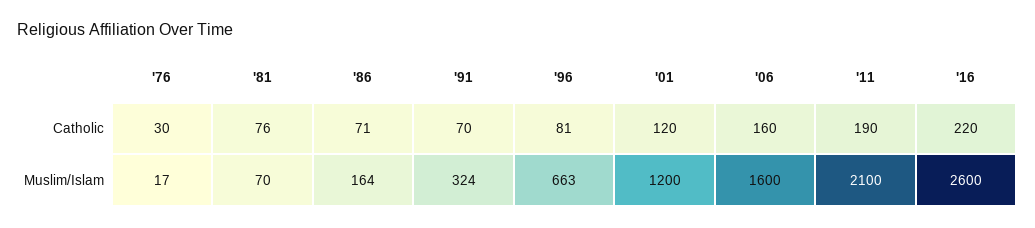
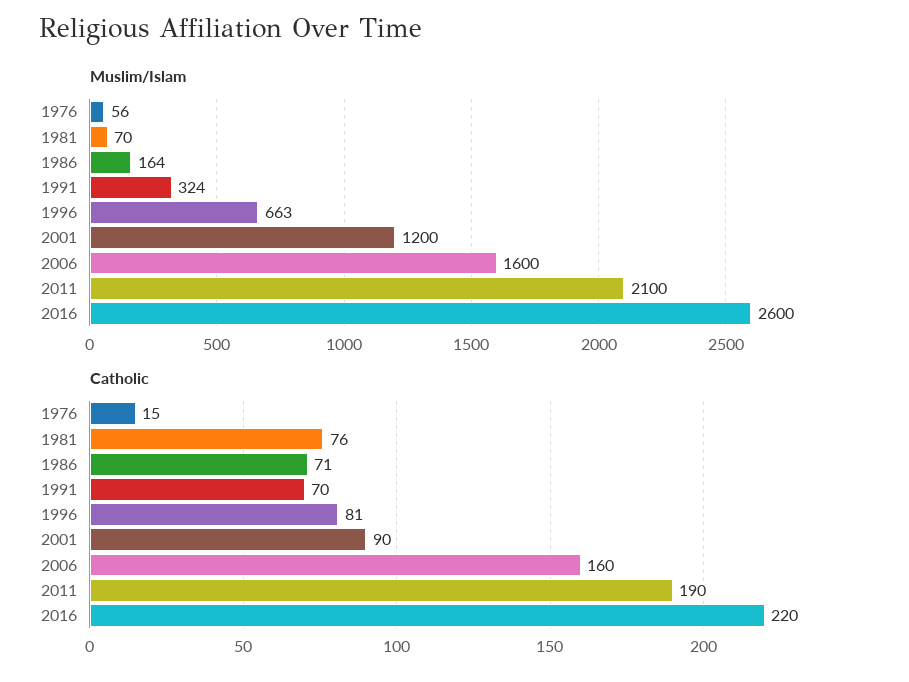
  {
    "Catholic": {
-     "'76": 30,
+     "'76": 15,
      "'81": 76,
      "'86": 71,
      "'91": 70,
      "'96": 81,
-     "'01": 120,
+     "'01": 90,
      "'06": 160,
      "'11": 190,
      "'16": 220
    },
    "Muslim/Islam": {
-     "'76": 17,
+     "'76": 56,
      "'81": 70,
      "'86": 164,
      "'91": 324,
      "'96": 663,
      "'01": 1200,
      "'06": 1600,
      "'11": 2100,
      "'16": 2600
    }
  }

